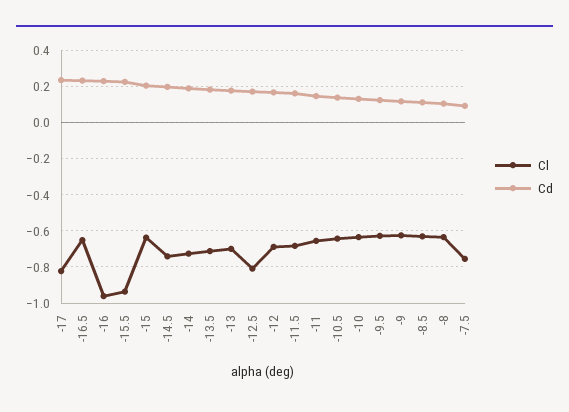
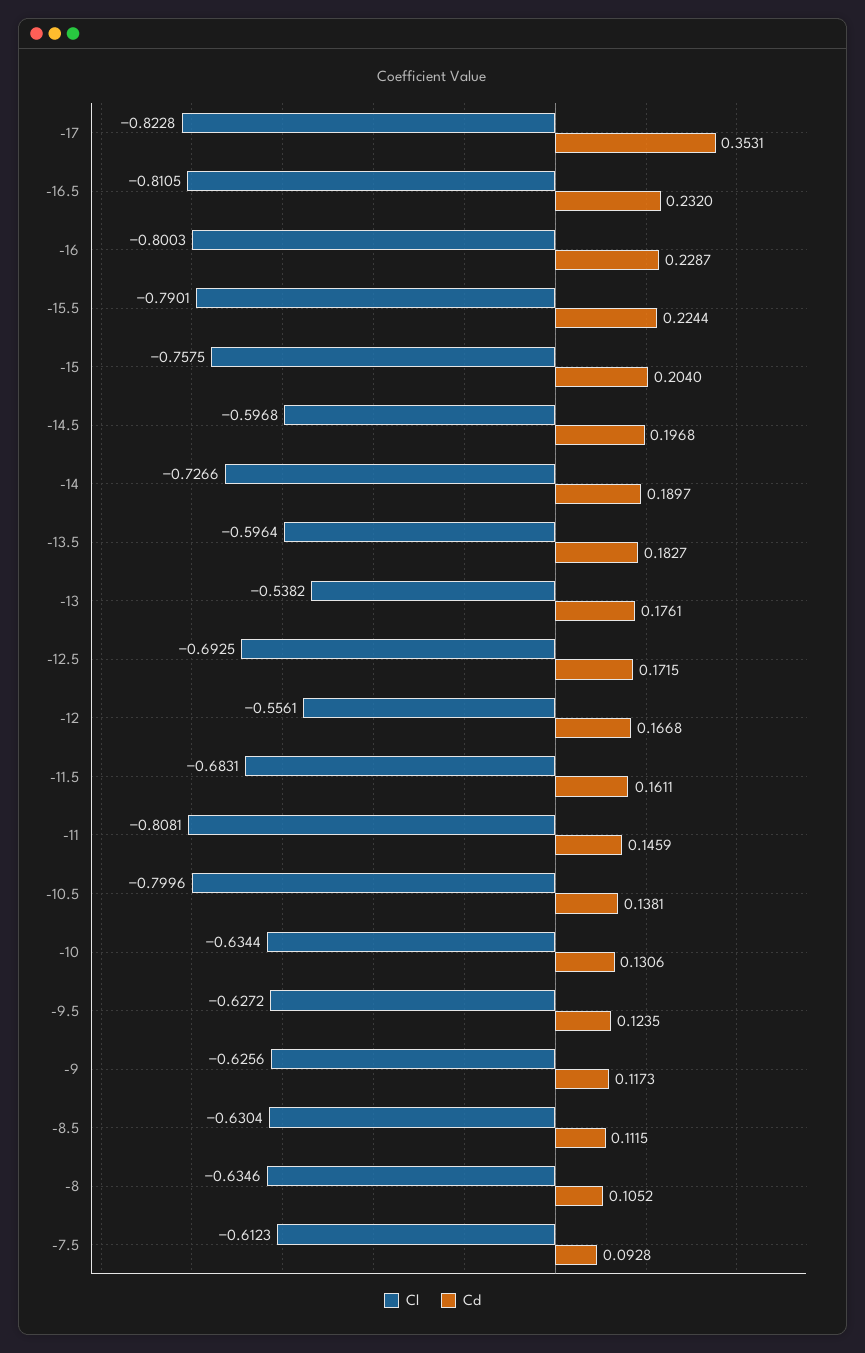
  {
    "Cl": {
      "-17": -0.8228,
-     "-16.5": -0.65,
+     "-16.5": -0.8105,
-     "-16": -0.95,
+     "-16": -0.8003,
-     "-15.5": -0.95,
+     "-15.5": -0.7901,
-     "-15": -0.65,
+     "-15": -0.7575,
-     "-14.5": -0.75,
+     "-14.5": -0.5968,
      "-14": -0.7266,
-     "-13.5": -0.7,
+     "-13.5": -0.5964,
-     "-13": -0.7,
+     "-13": -0.5382,
-     "-12.5": -0.8,
+     "-12.5": -0.6925,
-     "-12": -0.7,
+     "-12": -0.5561,
      "-11.5": -0.6831,
-     "-11": -0.65,
+     "-11": -0.8081,
-     "-10.5": -0.65,
+     "-10.5": -0.7996,
      "-10": -0.6344,
      "-9.5": -0.6272,
      "-9": -0.6256,
      "-8.5": -0.6304,
      "-8": -0.6346,
-     "-7.5": -0.75
+     "-7.5": -0.6123
    },
    "Cd": {
-     "-17": 0.25,
+     "-17": 0.3531,
      "-16.5": 0.232,
      "-16": 0.2287,
      "-15.5": 0.2244,
      "-15": 0.204,
      "-14.5": 0.1968,
      "-14": 0.1897,
      "-13.5": 0.1827,
      "-13": 0.1761,
      "-12.5": 0.1715,
      "-12": 0.1668,
      "-11.5": 0.1611,
      "-11": 0.1459,
      "-10.5": 0.1381,
      "-10": 0.1306,
      "-9.5": 0.1235,
      "-9": 0.1173,
      "-8.5": 0.1115,
      "-8": 0.1052,
      "-7.5": 0.0928
    }
  }

